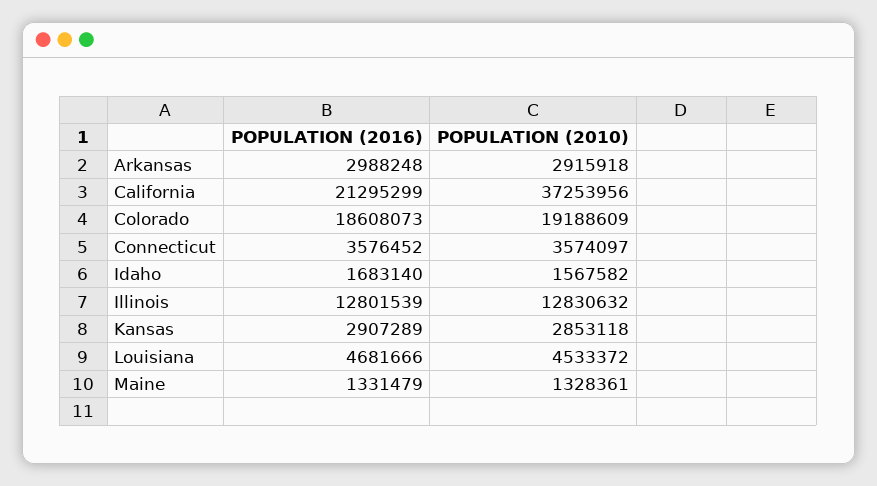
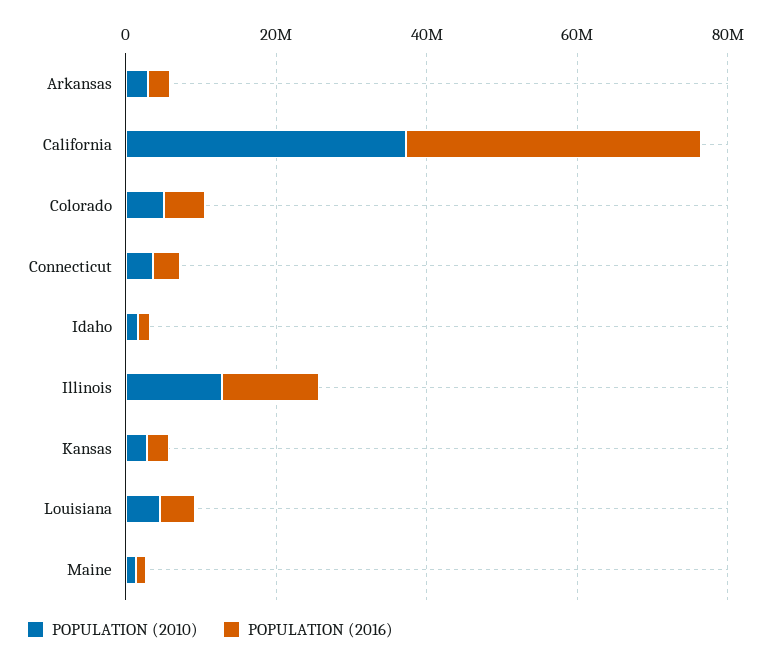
  {
    "POPULATION (2016)": {
      "Arkansas": 2988248,
-     "California": 21295299,
+     "California": 40000000,
-     "Colorado": 18608073,
+     "Colorado": 5000000,
      "Connecticut": 3576452,
      "Idaho": 1683140,
      "Illinois": 12801539,
      "Kansas": 2907289,
      "Louisiana": 4681666,
      "Maine": 1331479
    },
    "POPULATION (2010)": {
      "Arkansas": 2915918,
      "California": 37253956,
-     "Colorado": 19188609,
+     "Colorado": 5000000,
      "Connecticut": 3574097,
      "Idaho": 1567582,
      "Illinois": 12830632,
      "Kansas": 2853118,
      "Louisiana": 4533372,
      "Maine": 1328361
    }
  }

